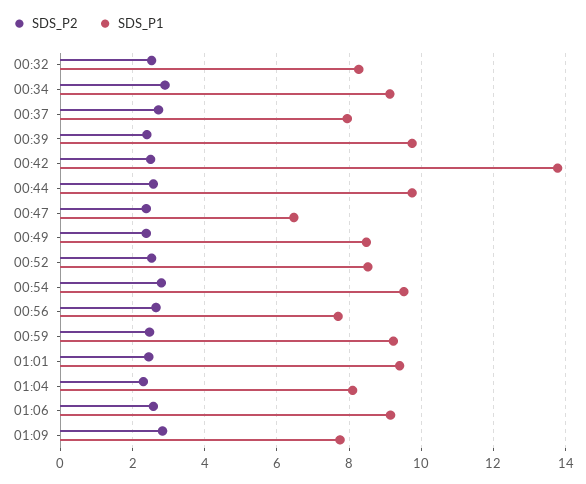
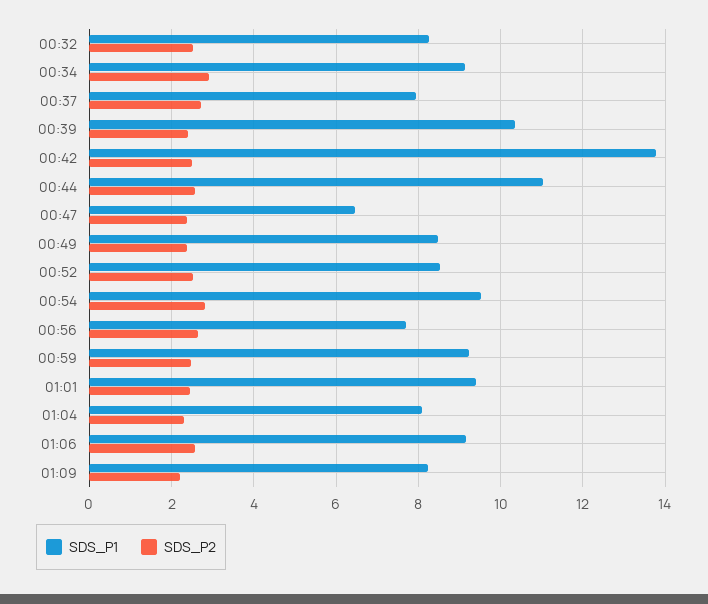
  {
    "SDS_P2": {
      "00:32": 2.6,
      "00:34": 3,
      "00:37": 2.8,
      "00:39": 2.4,
      "00:42": 2.6,
      "00:44": 2.6,
      "00:47": 2.4,
      "00:49": 2.4,
      "00:52": 2.6,
      "00:54": 2.8,
      "00:56": 2.6,
      "00:59": 2.4,
      "01:01": 2.4,
      "01:04": 2.4,
      "01:06": 2.6,
-     "01:09": 2.8
+     "01:09": 2.2
    },
    "SDS_P1": {
      "00:32": 8.2,
      "00:34": 9.2,
      "00:37": 8,
-     "00:39": 9.8,
+     "00:39": 10.4,
      "00:42": 13.8,
-     "00:44": 9.8,
+     "00:44": 11,
      "00:47": 6.4,
      "00:49": 8.4,
      "00:52": 8.6,
      "00:54": 9.6,
      "00:56": 7.8,
      "00:59": 9.2,
      "01:01": 9.4,
      "01:04": 8.2,
      "01:06": 9.2,
-     "01:09": 7.8
+     "01:09": 8.2
    }
  }

